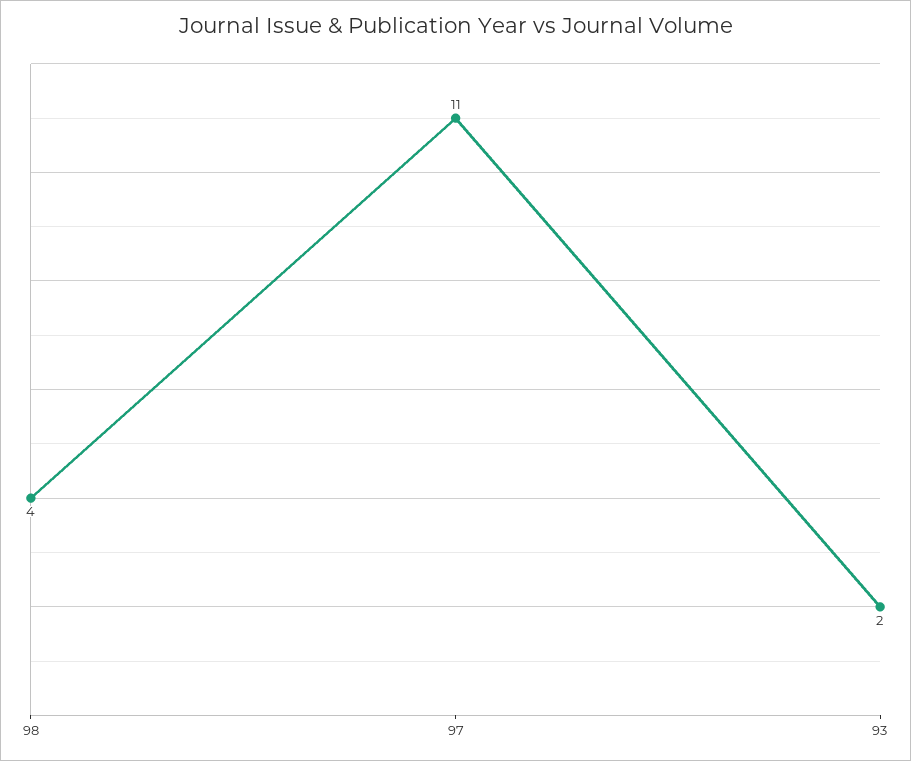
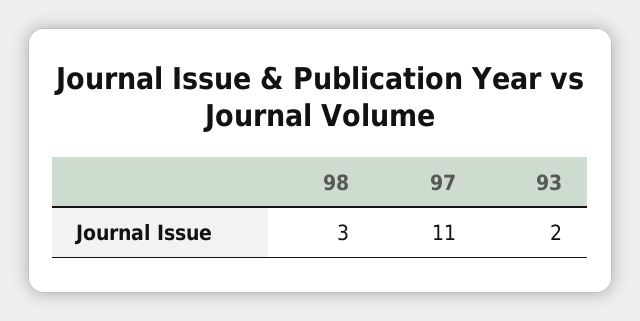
  {
-   "98": 4,
+   "98": 3,
    "97": 11,
    "93": 2
  }

